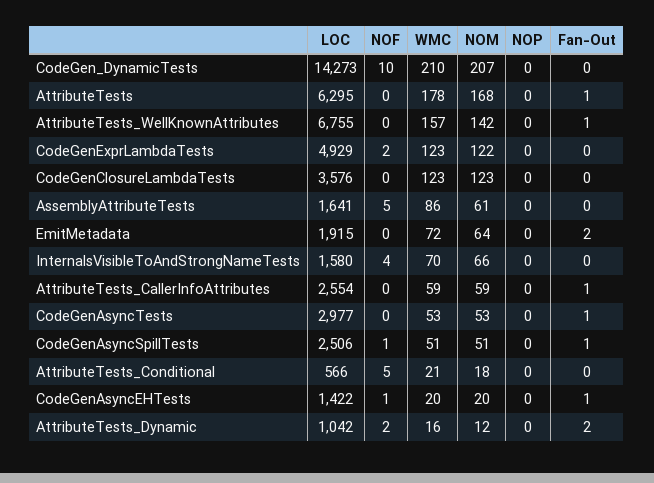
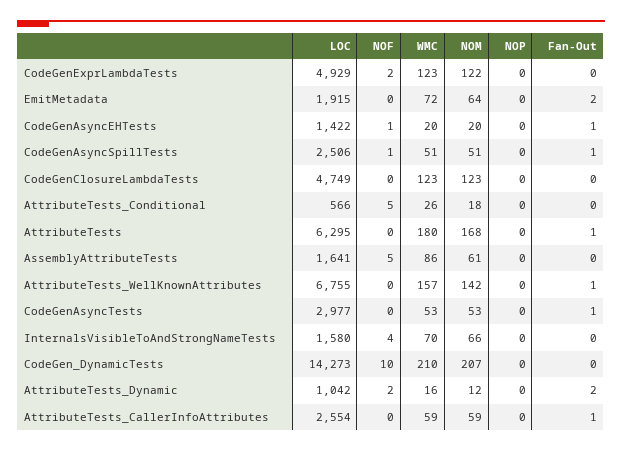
  {
    "LOC": {
      "CodeGen_DynamicTests": 14273,
      "AttributeTests": 6295,
      "AttributeTests_WellKnownAttributes": 6755,
      "CodeGenExprLambdaTests": 4929,
-     "CodeGenClosureLambdaTests": 3576,
+     "CodeGenClosureLambdaTests": 4749,
      "AssemblyAttributeTests": 1641,
      "EmitMetadata": 1915,
      "InternalsVisibleToAndStrongNameTests": 1580,
      "AttributeTests_CallerInfoAttributes": 2554,
      "CodeGenAsyncTests": 2977,
      "CodeGenAsyncSpillTests": 2506,
      "AttributeTests_Conditional": 566,
      "CodeGenAsyncEHTests": 1422,
      "AttributeTests_Dynamic": 1042
    },
    "NOF": {
      "CodeGen_DynamicTests": 10,
      "AttributeTests": 0,
      "AttributeTests_WellKnownAttributes": 0,
      "CodeGenExprLambdaTests": 2,
      "CodeGenClosureLambdaTests": 0,
      "AssemblyAttributeTests": 5,
      "EmitMetadata": 0,
      "InternalsVisibleToAndStrongNameTests": 4,
      "AttributeTests_CallerInfoAttributes": 0,
      "CodeGenAsyncTests": 0,
      "CodeGenAsyncSpillTests": 1,
      "AttributeTests_Conditional": 5,
      "CodeGenAsyncEHTests": 1,
      "AttributeTests_Dynamic": 2
    },
    "WMC": {
      "CodeGen_DynamicTests": 210,
-     "AttributeTests": 178,
+     "AttributeTests": 180,
      "AttributeTests_WellKnownAttributes": 157,
      "CodeGenExprLambdaTests": 123,
      "CodeGenClosureLambdaTests": 123,
      "AssemblyAttributeTests": 86,
      "EmitMetadata": 72,
      "InternalsVisibleToAndStrongNameTests": 70,
      "AttributeTests_CallerInfoAttributes": 59,
      "CodeGenAsyncTests": 53,
      "CodeGenAsyncSpillTests": 51,
-     "AttributeTests_Conditional": 21,
+     "AttributeTests_Conditional": 26,
      "CodeGenAsyncEHTests": 20,
      "AttributeTests_Dynamic": 16
    },
    "NOM": {
      "CodeGen_DynamicTests": 207,
      "AttributeTests": 168,
      "AttributeTests_WellKnownAttributes": 142,
      "CodeGenExprLambdaTests": 122,
      "CodeGenClosureLambdaTests": 123,
      "AssemblyAttributeTests": 61,
      "EmitMetadata": 64,
      "InternalsVisibleToAndStrongNameTests": 66,
      "AttributeTests_CallerInfoAttributes": 59,
      "CodeGenAsyncTests": 53,
      "CodeGenAsyncSpillTests": 51,
      "AttributeTests_Conditional": 18,
      "CodeGenAsyncEHTests": 20,
      "AttributeTests_Dynamic": 12
    },
    "NOP": {
      "CodeGen_DynamicTests": 0,
      "AttributeTests": 0,
      "AttributeTests_WellKnownAttributes": 0,
      "CodeGenExprLambdaTests": 0,
      "CodeGenClosureLambdaTests": 0,
      "AssemblyAttributeTests": 0,
      "EmitMetadata": 0,
      "InternalsVisibleToAndStrongNameTests": 0,
      "AttributeTests_CallerInfoAttributes": 0,
      "CodeGenAsyncTests": 0,
      "CodeGenAsyncSpillTests": 0,
      "AttributeTests_Conditional": 0,
      "CodeGenAsyncEHTests": 0,
      "AttributeTests_Dynamic": 0
    },
    "Fan-Out": {
      "CodeGen_DynamicTests": 0,
      "AttributeTests": 1,
      "AttributeTests_WellKnownAttributes": 1,
      "CodeGenExprLambdaTests": 0,
      "CodeGenClosureLambdaTests": 0,
      "AssemblyAttributeTests": 0,
      "EmitMetadata": 2,
      "InternalsVisibleToAndStrongNameTests": 0,
      "AttributeTests_CallerInfoAttributes": 1,
      "CodeGenAsyncTests": 1,
      "CodeGenAsyncSpillTests": 1,
      "AttributeTests_Conditional": 0,
      "CodeGenAsyncEHTests": 1,
      "AttributeTests_Dynamic": 2
    }
  }

